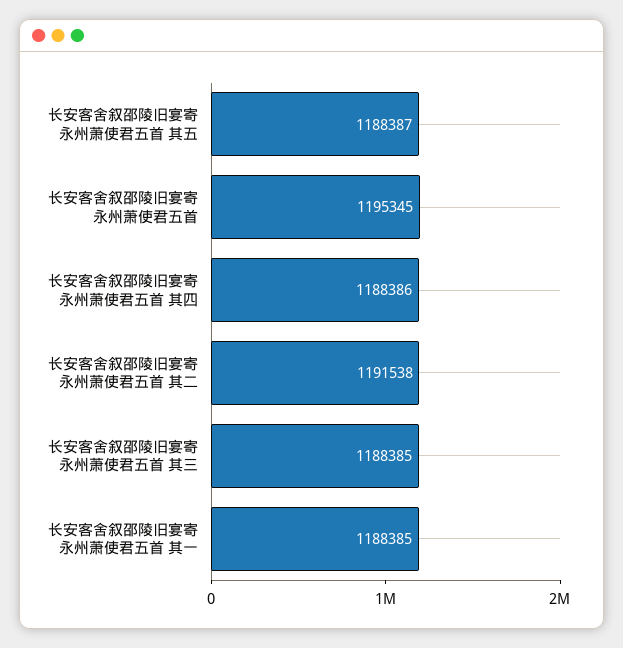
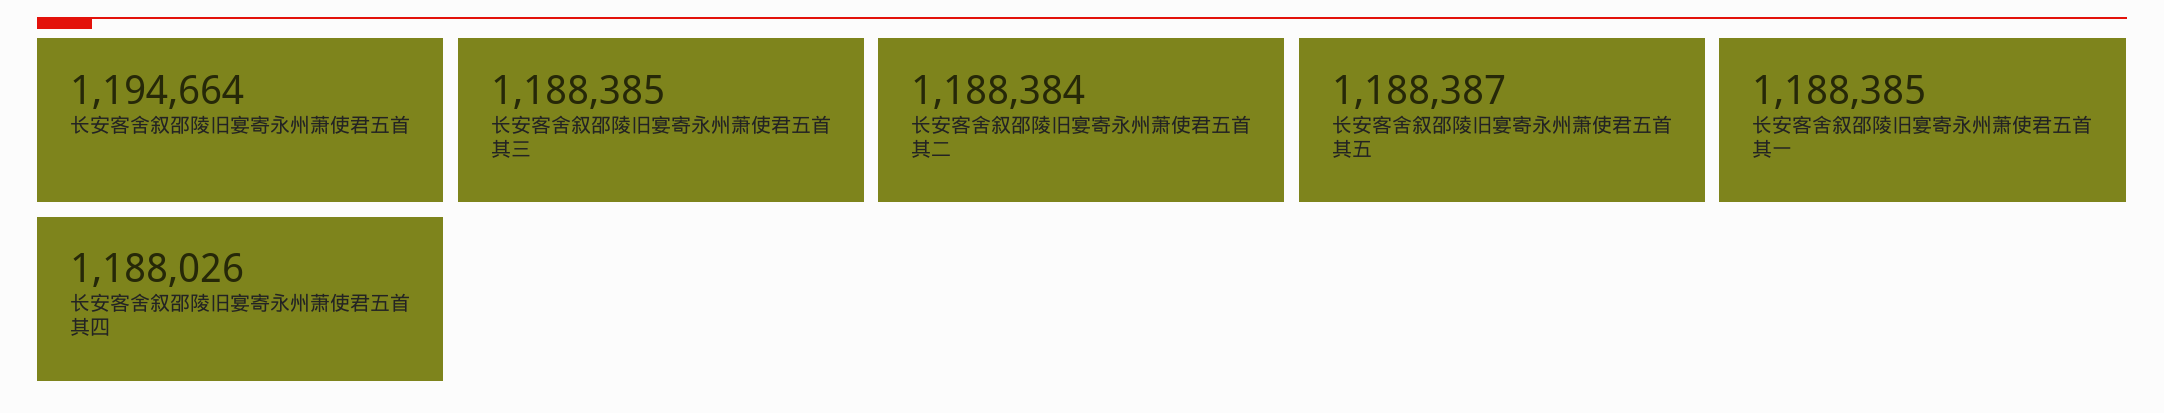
  {
    "长安客舍叙邵陵旧宴寄永州萧使君五首 其五": 1188387,
-   "长安客舍叙邵陵旧宴寄永州萧使君五首": 1195345,
+   "长安客舍叙邵陵旧宴寄永州萧使君五首": 1194664,
-   "长安客舍叙邵陵旧宴寄永州萧使君五首 其四": 1188386,
+   "长安客舍叙邵陵旧宴寄永州萧使君五首 其四": 1188026,
-   "长安客舍叙邵陵旧宴寄永州萧使君五首 其二": 1191538,
+   "长安客舍叙邵陵旧宴寄永州萧使君五首 其二": 1188384,
    "长安客舍叙邵陵旧宴寄永州萧使君五首 其三": 1188385,
    "长安客舍叙邵陵旧宴寄永州萧使君五首 其一": 1188385
  }

